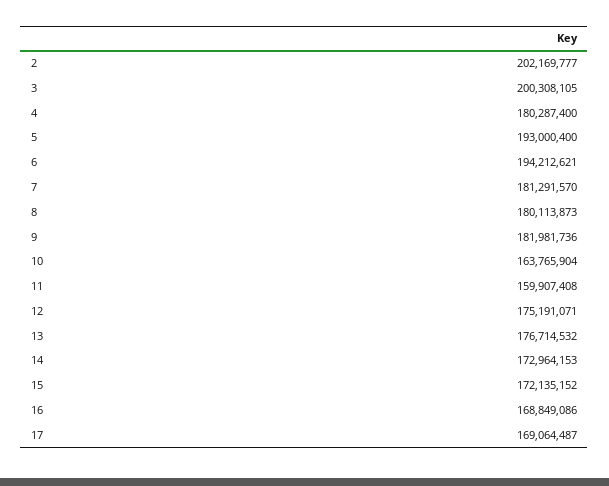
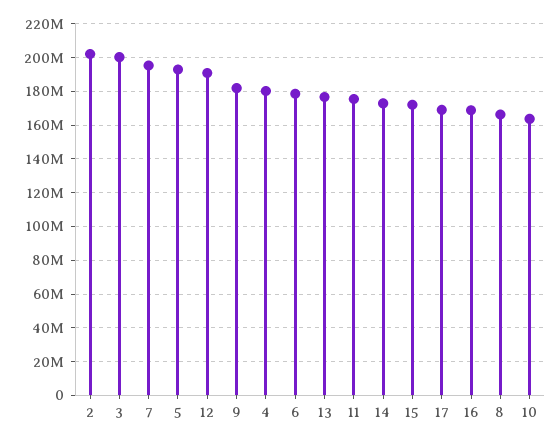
  {
    "2": 202169777,
    "3": 200308105,
    "4": 180287400,
    "5": 193000400,
-   "6": 194212621,
+   "6": 180000000,
-   "7": 181291570,
+   "7": 195000000,
-   "8": 180113873,
+   "8": 165000000,
    "9": 181981736,
    "10": 163765904,
-   "11": 159907408,
+   "11": 175000000,
-   "12": 175191071,
+   "12": 190000000,
    "13": 176714532,
    "14": 172964153,
    "15": 172135152,
    "16": 168849086,
    "17": 169064487
  }

